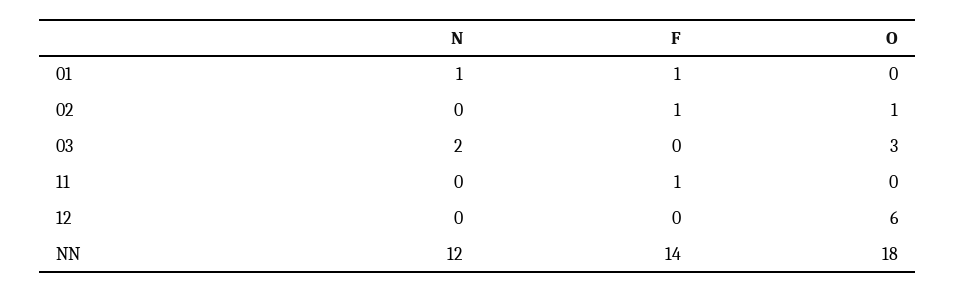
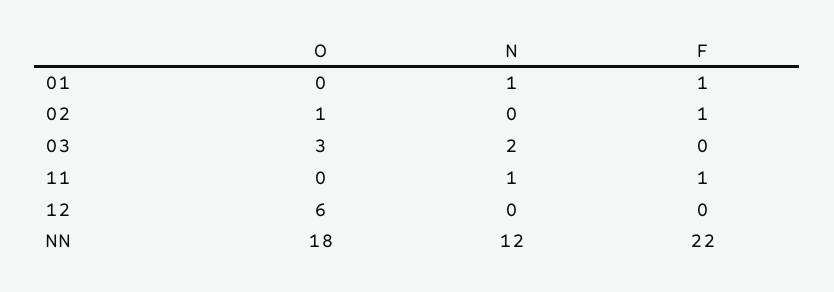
  {
    "N": {
      "01": 1,
      "02": 0,
      "03": 2,
-     "11": 0,
+     "11": 1,
      "12": 0,
      "NN": 12
    },
    "F": {
      "01": 1,
      "02": 1,
      "03": 0,
      "11": 1,
      "12": 0,
-     "NN": 14
+     "NN": 22
    },
    "O": {
      "01": 0,
      "02": 1,
      "03": 3,
      "11": 0,
      "12": 6,
      "NN": 18
    }
  }

